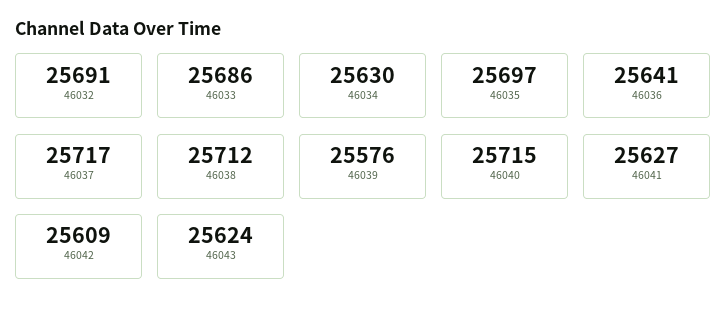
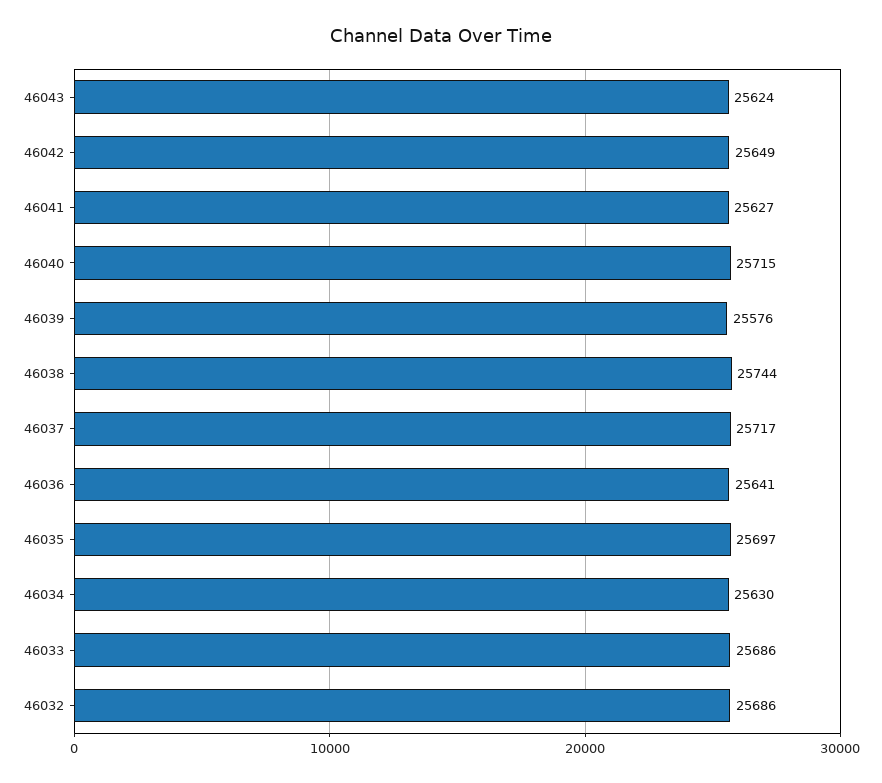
  {
-   "46032": 25691,
+   "46032": 25686,
    "46033": 25686,
    "46034": 25630,
    "46035": 25697,
    "46036": 25641,
    "46037": 25717,
-   "46038": 25712,
+   "46038": 25744,
    "46039": 25576,
    "46040": 25715,
    "46041": 25627,
-   "46042": 25609,
+   "46042": 25649,
    "46043": 25624
  }

